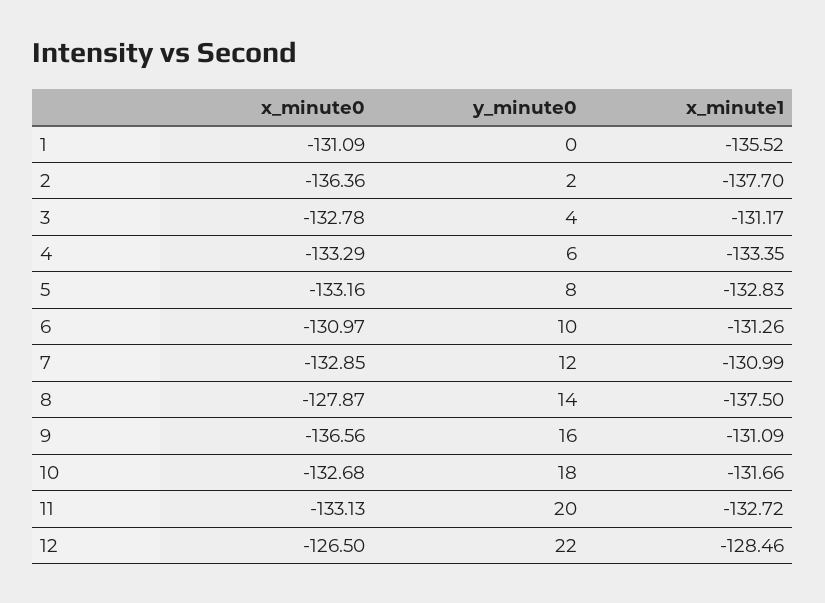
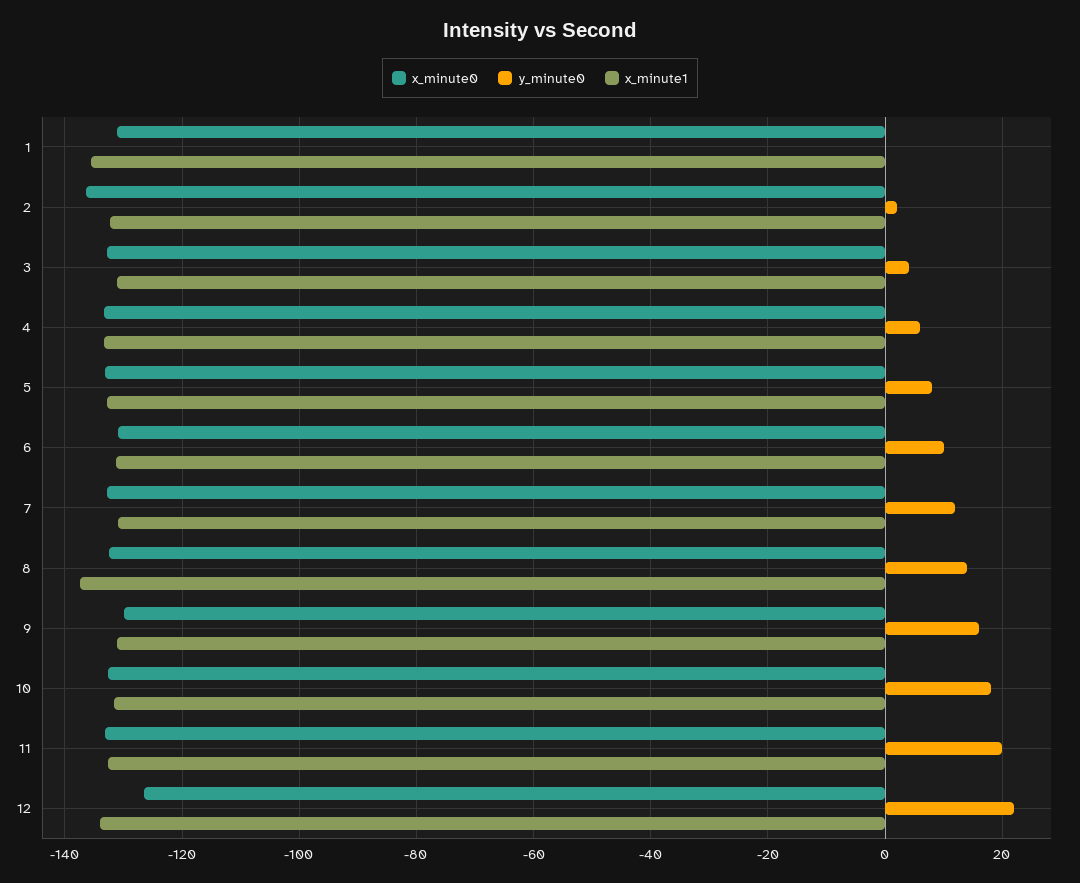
  {
    "x_minute0": {
      "1": -131.09,
      "2": -136.36,
      "3": -132.78,
      "4": -133.29,
      "5": -133.16,
      "6": -130.97,
      "7": -132.85,
-     "8": -127.87,
+     "8": -132,
-     "9": -136.56,
+     "9": -130,
      "10": -132.68,
      "11": -133.13,
      "12": -126.5
    },
    "y_minute0": {
      "1": 0,
      "2": 2,
      "3": 4,
      "4": 6,
      "5": 8,
      "6": 10,
      "7": 12,
      "8": 14,
      "9": 16,
      "10": 18,
      "11": 20,
      "12": 22
    },
    "x_minute1": {
      "1": -135.52,
-     "2": -137.7,
+     "2": -132,
      "3": -131.17,
      "4": -133.35,
      "5": -132.83,
      "6": -131.26,
      "7": -130.99,
      "8": -137.5,
      "9": -131.09,
      "10": -131.66,
      "11": -132.72,
-     "12": -128.46
+     "12": -134
    }
  }

